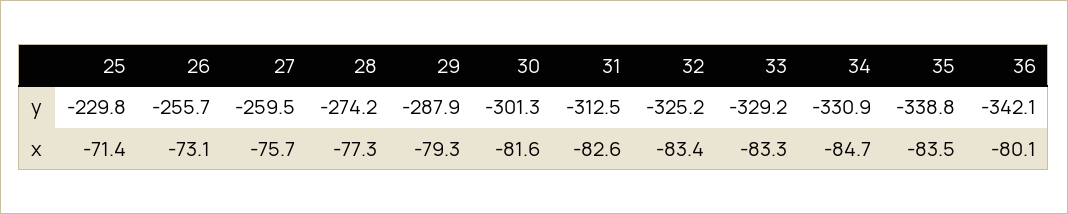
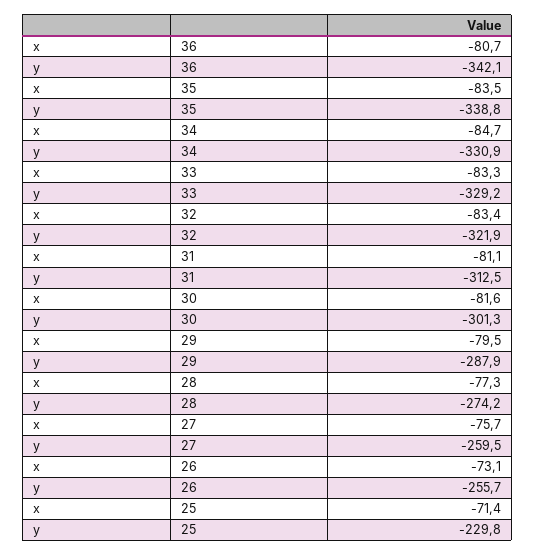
  {
    "25": {
      "y": -229.8,
      "x": -71.4
    },
    "26": {
      "y": -255.7,
      "x": -73.1
    },
    "27": {
      "y": -259.5,
      "x": -75.7
    },
    "28": {
      "y": -274.2,
      "x": -77.3
    },
    "29": {
      "y": -287.9,
-     "x": -79.3
+     "x": -79.5
    },
    "30": {
      "y": -301.3,
      "x": -81.6
    },
    "31": {
      "y": -312.5,
-     "x": -82.6
+     "x": -81.1
    },
    "32": {
-     "y": -325.2,
+     "y": -321.9,
      "x": -83.4
    },
    "33": {
      "y": -329.2,
      "x": -83.3
    },
    "34": {
      "y": -330.9,
      "x": -84.7
    },
    "35": {
      "y": -338.8,
      "x": -83.5
    },
    "36": {
      "y": -342.1,
-     "x": -80.1
+     "x": -80.7
    }
  }

